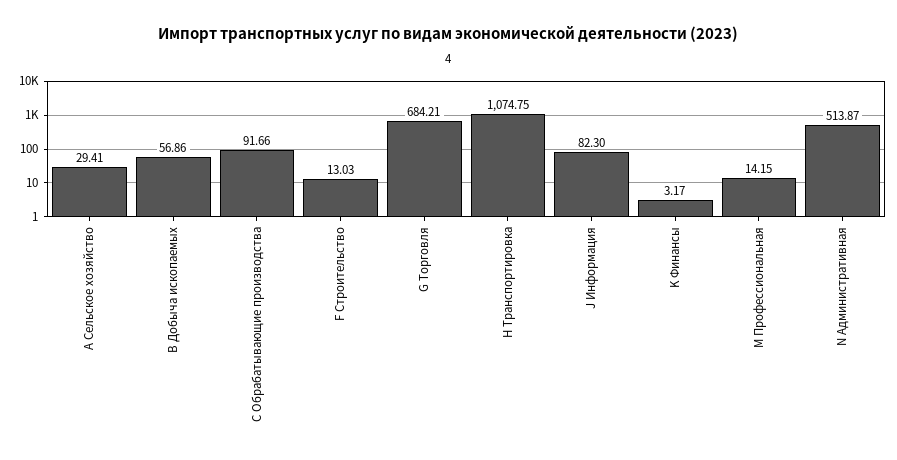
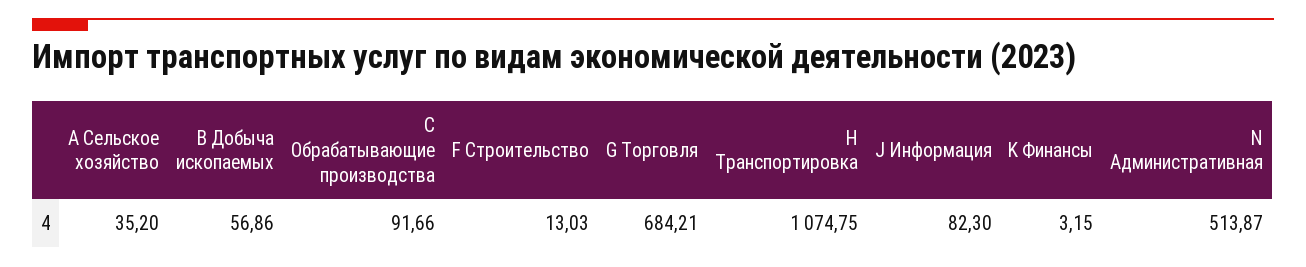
  {
-   "A Сельское хозяйство": 29.41,
+   "A Сельское хозяйство": 35.2,
    "B Добыча ископаемых": 56.86,
    "C Обрабатывающие производства": 91.66,
    "F Строительство": 13.03,
    "G Торговля": 684.21,
    "H Транспортировка": 1074.75,
    "J Информация": 82.3,
-   "K Финансы": 3.17,
+   "K Финансы": 3.15,
-   "M Профессиональная": 14.15,
    "N Административная": 513.87
  }

